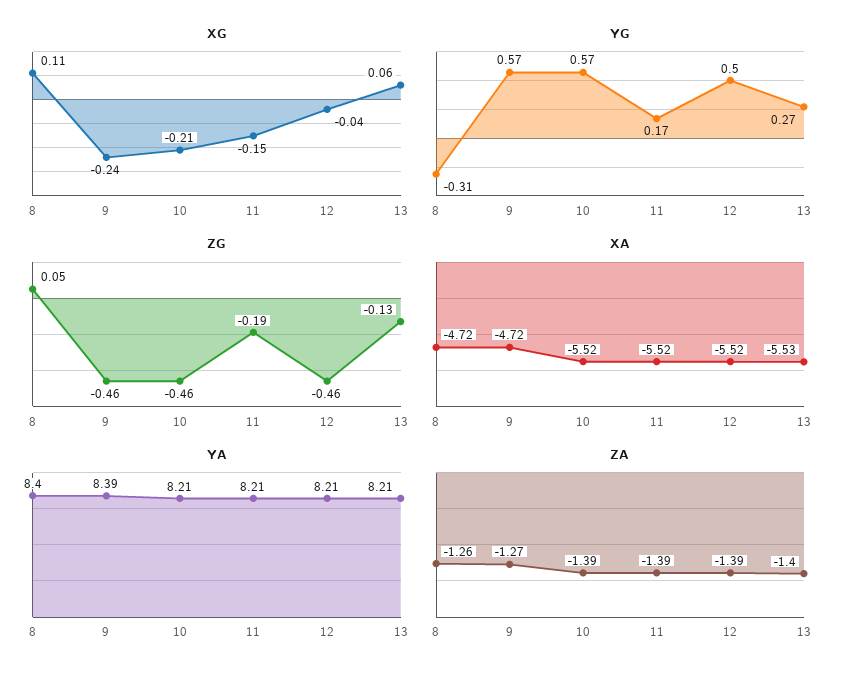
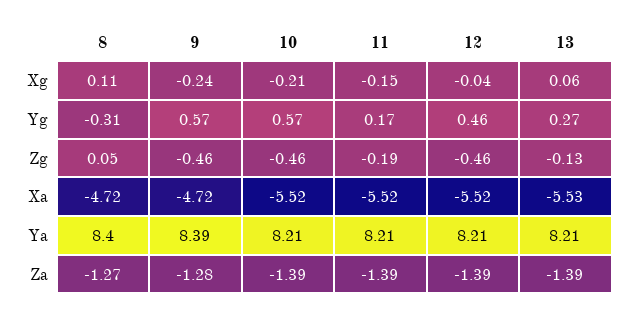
  {
    "XG": {
      "8": 0.11,
      "9": -0.24,
      "10": -0.21,
      "11": -0.15,
      "12": -0.04,
      "13": 0.06
    },
    "YG": {
      "8": -0.31,
      "9": 0.57,
      "10": 0.57,
      "11": 0.17,
-     "12": 0.5,
+     "12": 0.46,
      "13": 0.27
    },
    "ZG": {
      "8": 0.05,
      "9": -0.46,
      "10": -0.46,
      "11": -0.19,
      "12": -0.46,
      "13": -0.13
    },
    "XA": {
      "8": -4.72,
      "9": -4.72,
      "10": -5.52,
      "11": -5.52,
      "12": -5.52,
      "13": -5.53
    },
    "YA": {
      "8": 8.4,
      "9": 8.39,
      "10": 8.21,
      "11": 8.21,
      "12": 8.21,
      "13": 8.21
    },
    "ZA": {
-     "8": -1.26,
+     "8": -1.27,
-     "9": -1.27,
+     "9": -1.28,
      "10": -1.39,
      "11": -1.39,
      "12": -1.39,
-     "13": -1.4
+     "13": -1.39
    }
  }

